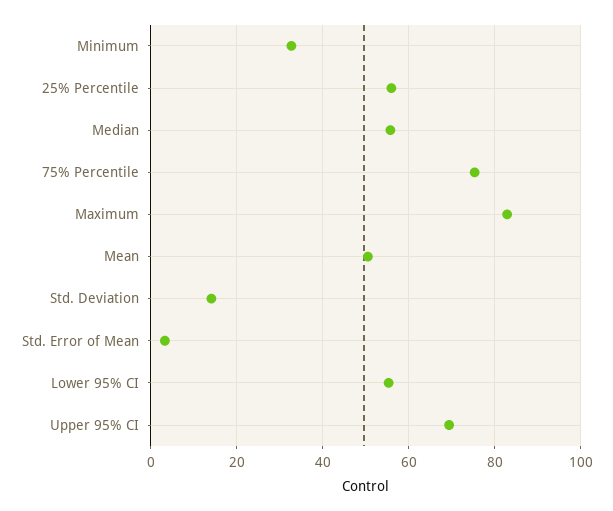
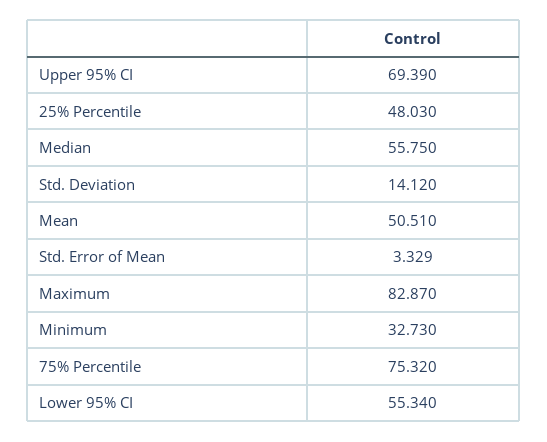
  {
    "Minimum": 32.73,
-   "25% Percentile": 56,
+   "25% Percentile": 48.03,
    "Median": 55.75,
    "75% Percentile": 75.32,
    "Maximum": 82.87,
    "Mean": 50.51,
    "Std. Deviation": 14.12,
    "Std. Error of Mean": 3.329,
    "Lower 95% CI": 55.34,
    "Upper 95% CI": 69.39
  }

